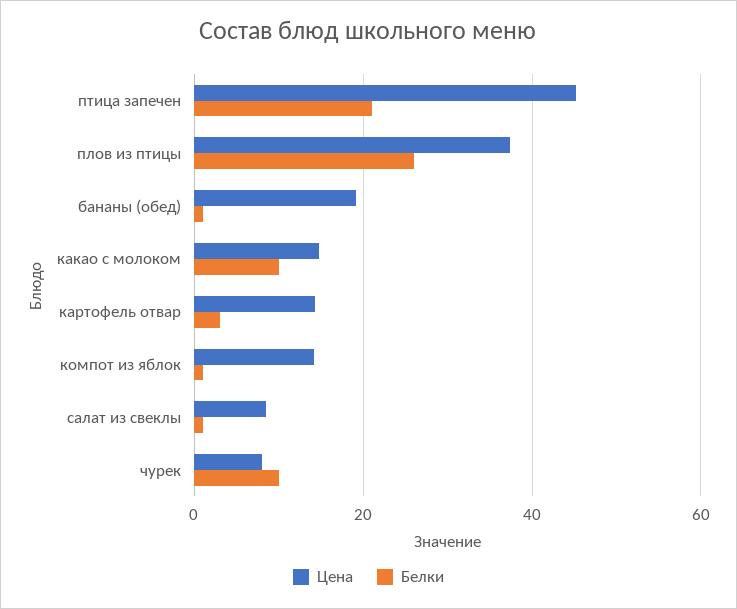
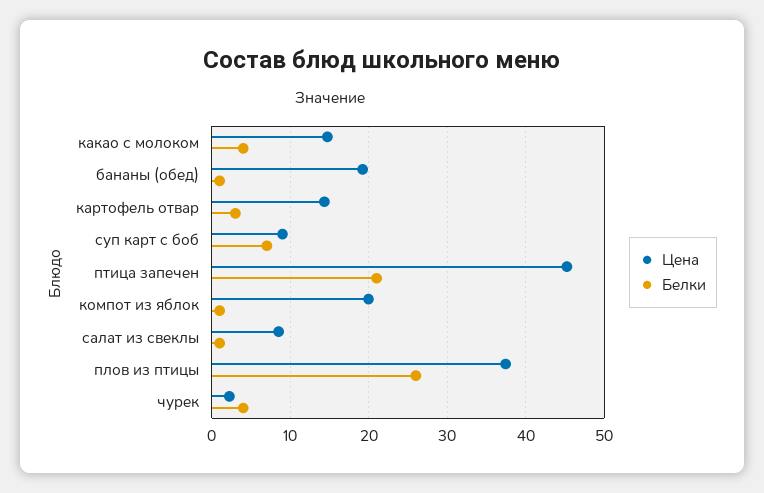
  {
    "Цена": {
      "птица запечен": 45,
      "плов из птицы": 37,
      "бананы (обед)": 19,
      "какао с молоком": 15,
      "картофель отвар": 14,
-     "компот из яблок": 14,
+     "компот из яблок": 20,
      "салат из свеклы": 9,
-     "чурек": 8
+     "чурек": 2,
+     "суп карт с боб": 9
    },
    "Белки": {
      "птица запечен": 21,
      "плов из птицы": 26,
      "бананы (обед)": 1,
-     "какао с молоком": 10,
+     "какао с молоком": 4,
      "картофель отвар": 3,
      "компот из яблок": 1,
      "салат из свеклы": 1,
-     "чурек": 10
+     "чурек": 4,
+     "суп карт с боб": 7
    }
  }

